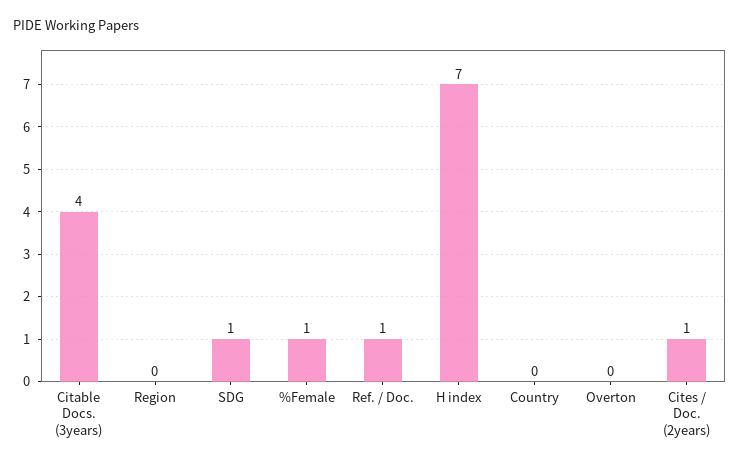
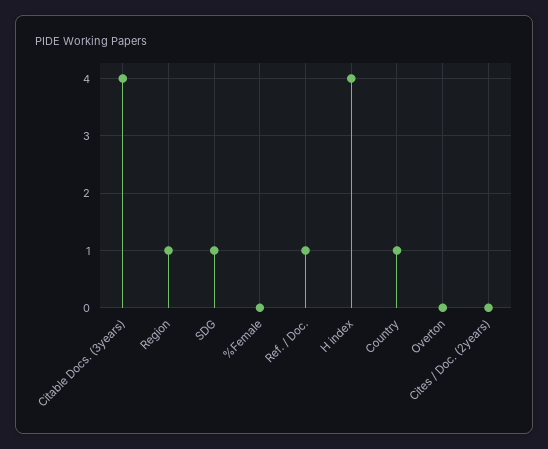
  {
    "Citable Docs. (3years)": 4,
-   "Region": 0,
+   "Region": 1,
    "SDG": 1,
-   "%Female": 1,
+   "%Female": 0,
    "Ref. / Doc.": 1,
-   "H index": 7,
+   "H index": 4,
-   "Country": 0,
+   "Country": 1,
    "Overton": 0,
-   "Cites / Doc. (2years)": 1
+   "Cites / Doc. (2years)": 0
  }

